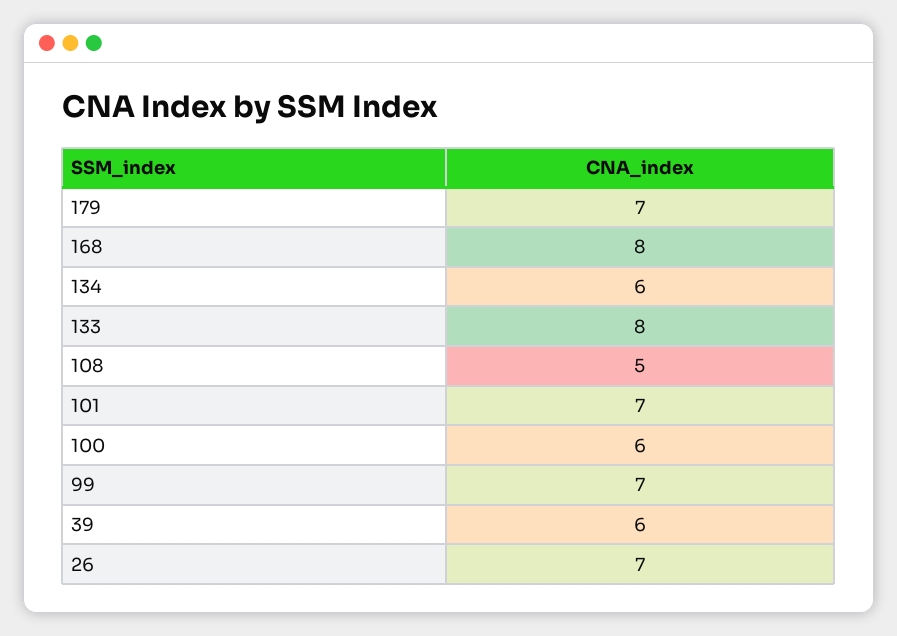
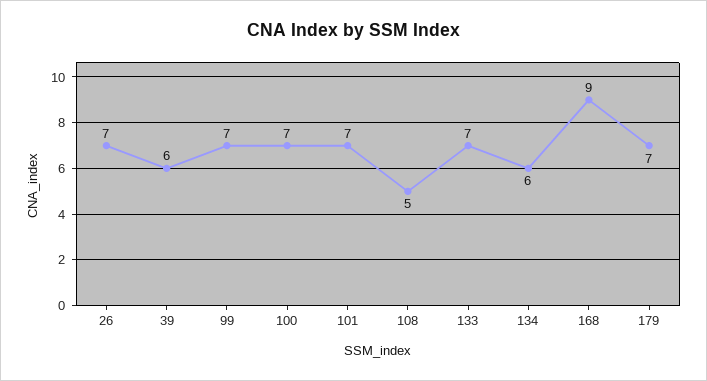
  {
    "179": 7,
-   "168": 8,
+   "168": 9,
    "134": 6,
-   "133": 8,
+   "133": 7,
    "108": 5,
    "101": 7,
-   "100": 6,
+   "100": 7,
    "99": 7,
    "39": 6,
    "26": 7
  }

